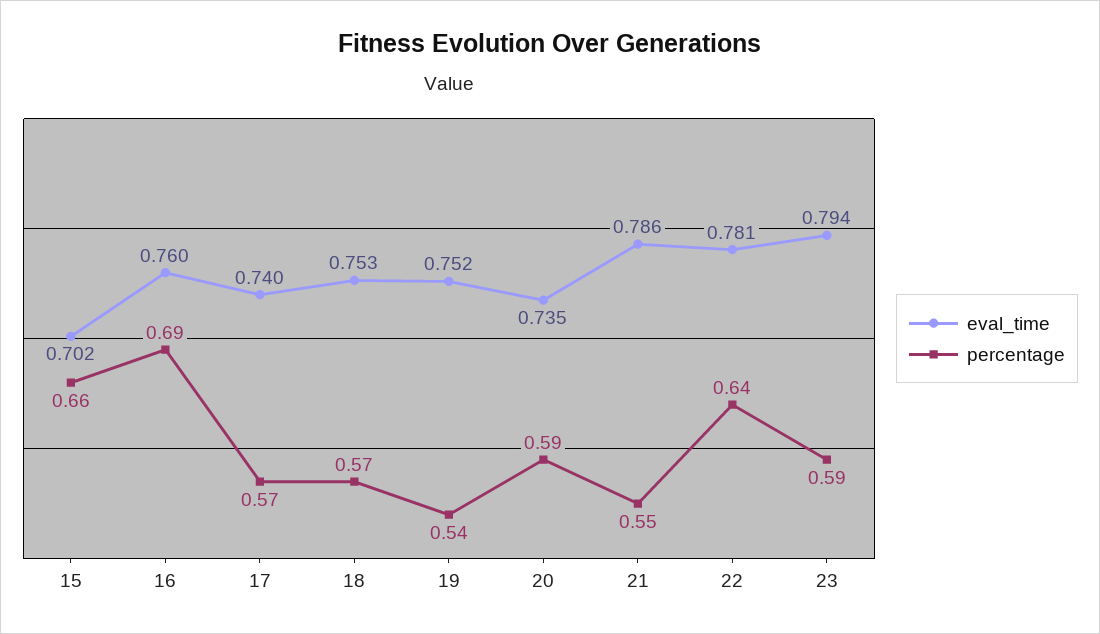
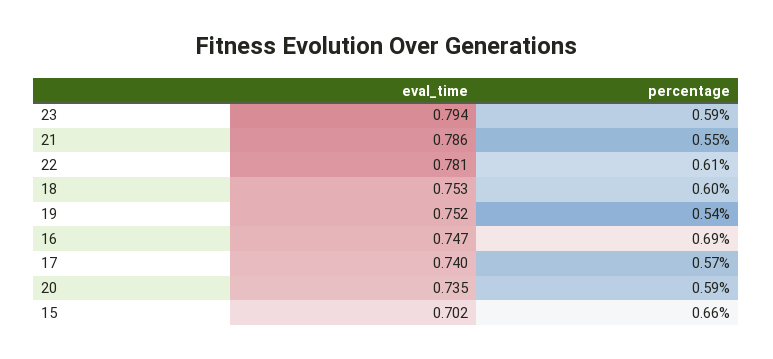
  {
    "eval_time": {
      "15": 0.702,
-     "16": 0.76,
+     "16": 0.747,
      "17": 0.74,
      "18": 0.753,
      "19": 0.752,
      "20": 0.735,
      "21": 0.786,
      "22": 0.781,
      "23": 0.794
    },
    "percentage": {
      "15": 0.66,
      "16": 0.69,
      "17": 0.57,
-     "18": 0.57,
+     "18": 0.6,
      "19": 0.54,
      "20": 0.59,
      "21": 0.55,
-     "22": 0.64,
+     "22": 0.61,
      "23": 0.59
    }
  }

